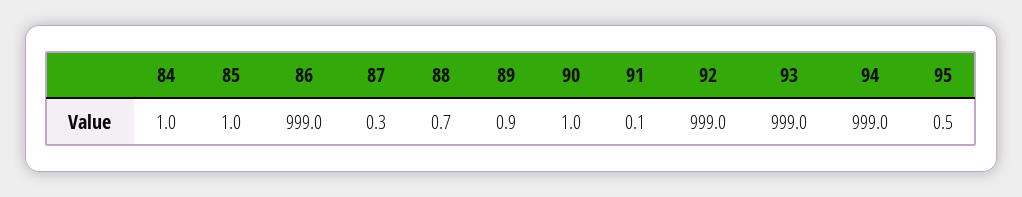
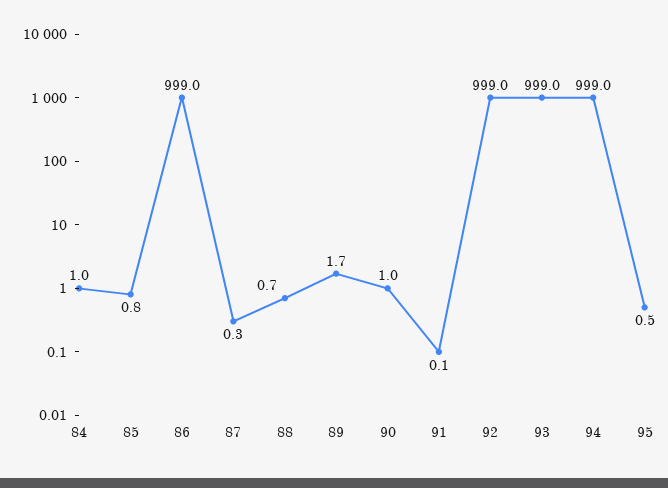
  {
    "84": 1,
-   "85": 1,
+   "85": 0.8,
    "86": 999,
    "87": 0.3,
    "88": 0.7,
-   "89": 0.9,
+   "89": 1.7,
    "90": 1,
    "91": 0.1,
    "92": 999,
    "93": 999,
    "94": 999,
    "95": 0.5
  }

